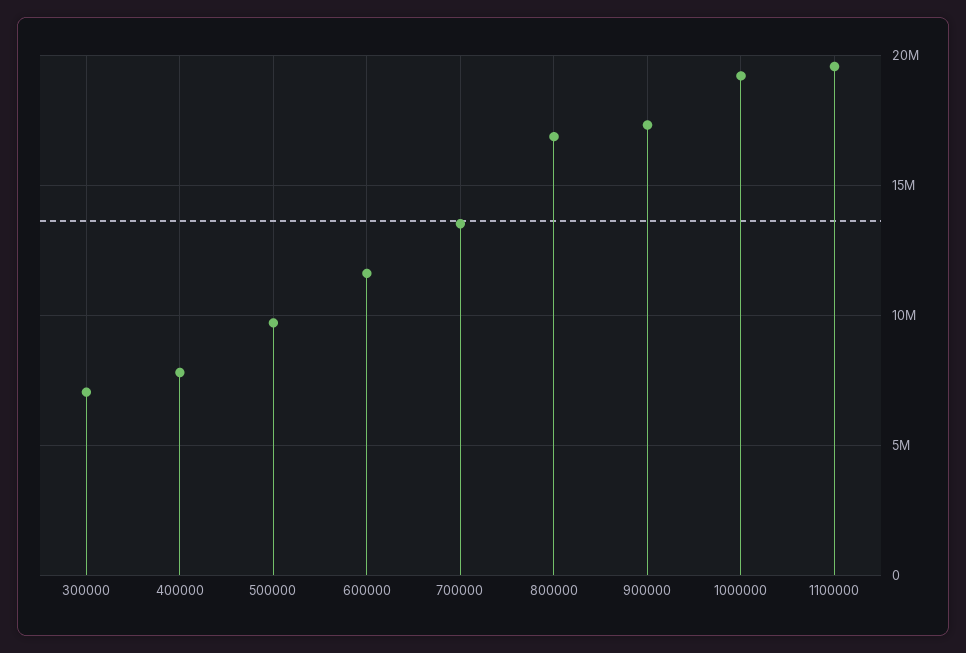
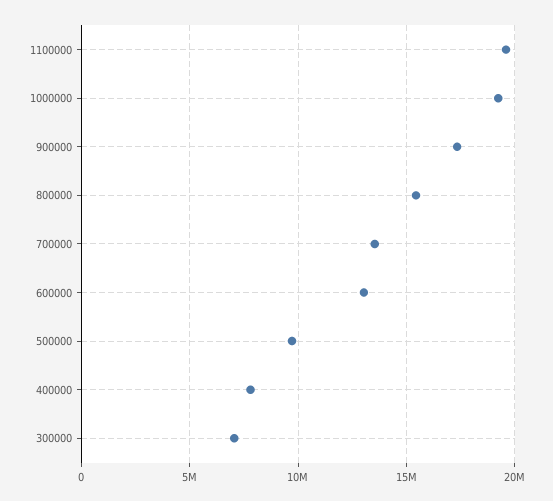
  {
    "300000": 7000000,
    "400000": 8000000,
    "500000": 9500000,
-   "600000": 11500000,
+   "600000": 13000000,
    "700000": 13500000,
-   "800000": 17000000,
+   "800000": 15500000,
    "900000": 17500000,
    "1000000": 19000000,
    "1100000": 19500000
  }

